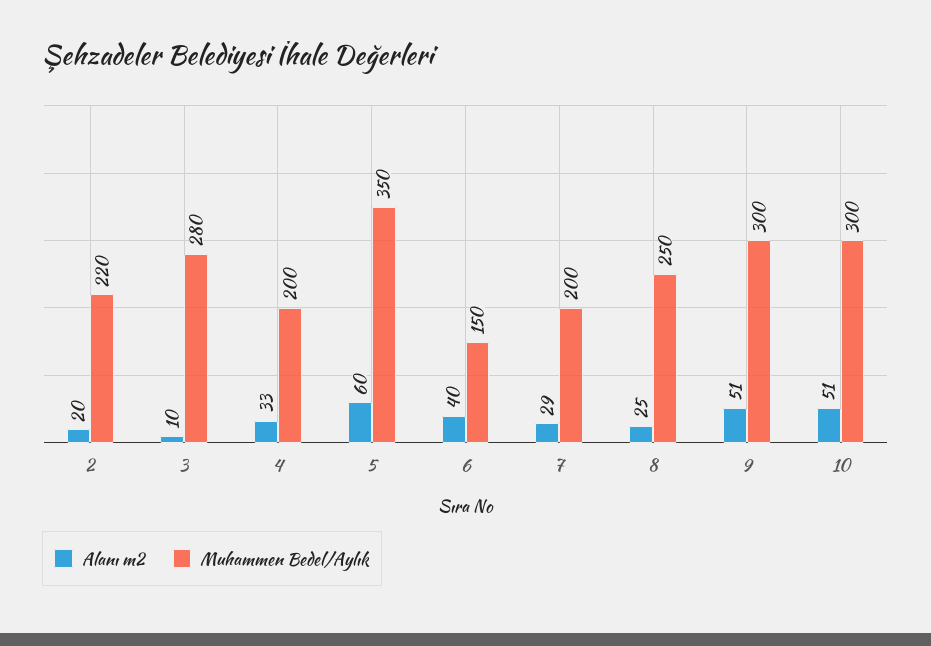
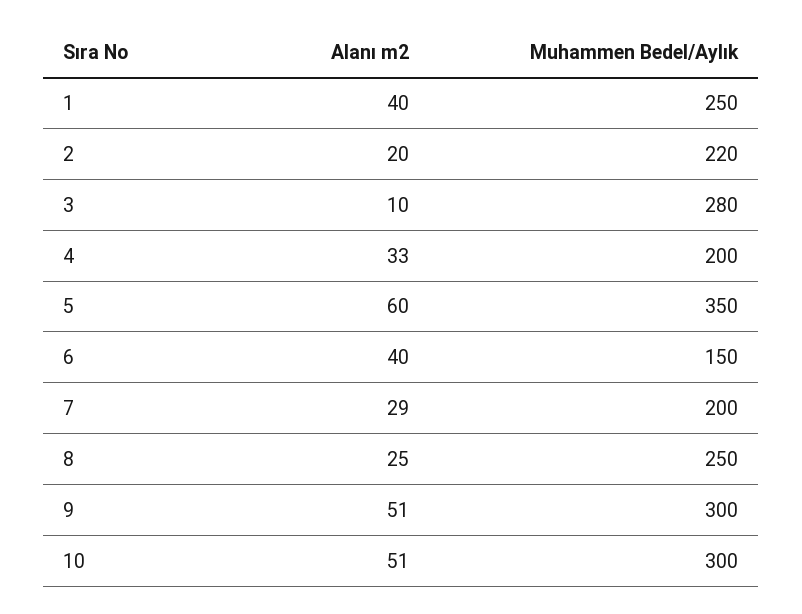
  {
    "Alanı m2": {
      "2": 20,
      "3": 10,
      "4": 33,
      "5": 60,
      "6": 40,
      "7": 29,
      "8": 25,
      "9": 51,
-     "10": 51
+     "10": 51,
+     "1": 40
    },
    "Muhammen Bedel/Aylık": {
      "2": 220,
      "3": 280,
      "4": 200,
      "5": 350,
      "6": 150,
      "7": 200,
      "8": 250,
      "9": 300,
-     "10": 300
+     "10": 300,
+     "1": 250
    }
  }

